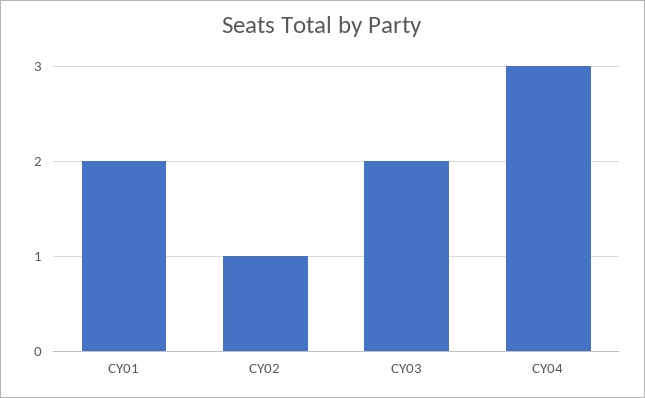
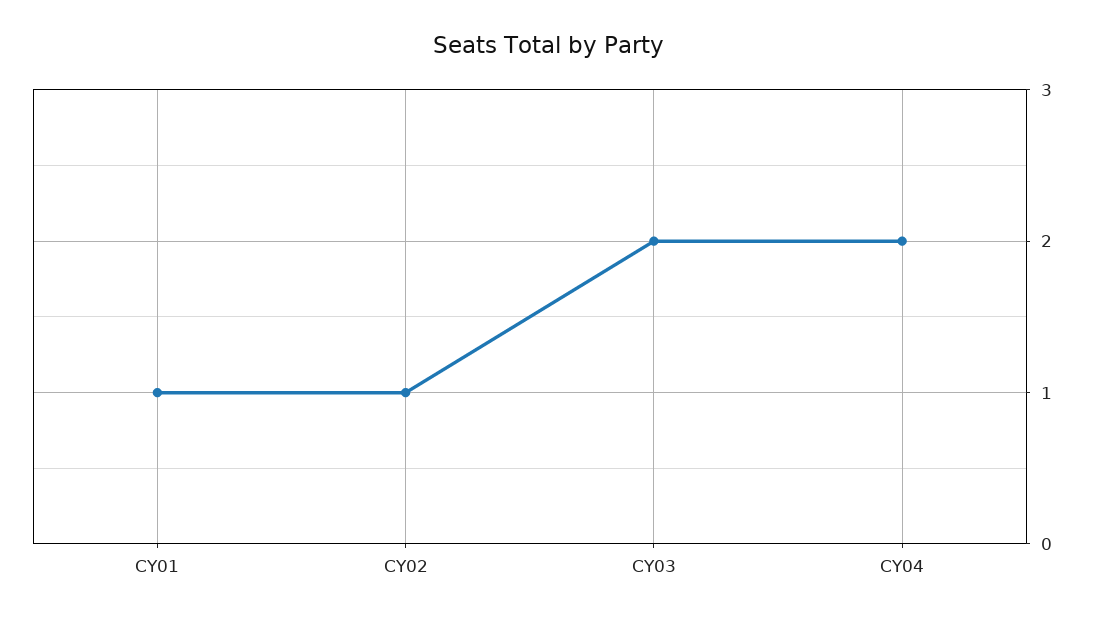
  {
-   "CY01": 2,
+   "CY01": 1,
    "CY02": 1,
    "CY03": 2,
-   "CY04": 3
+   "CY04": 2
  }

